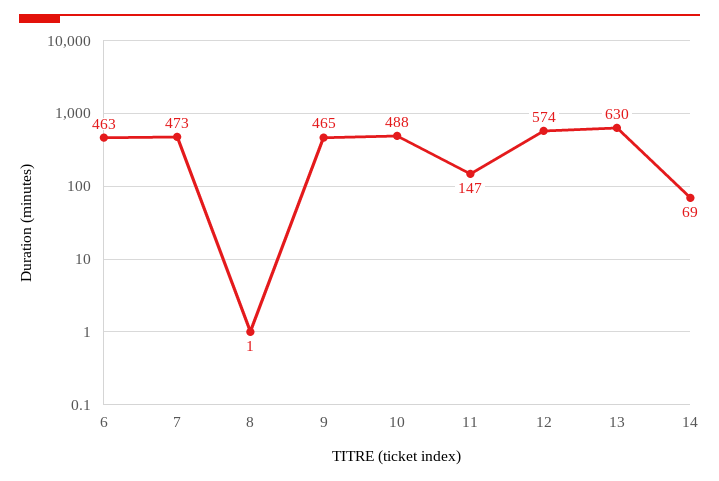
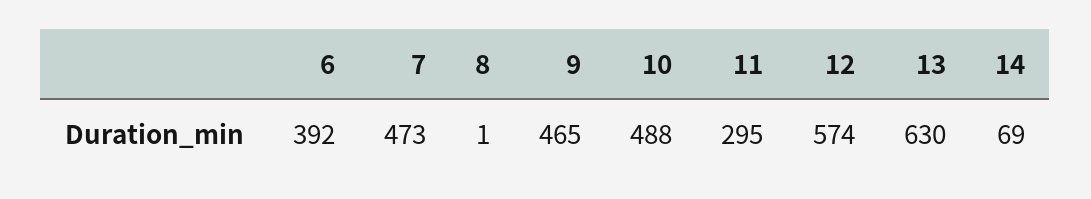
  {
-   "6": 463,
+   "6": 392,
    "7": 473,
    "8": 1,
    "9": 465,
    "10": 488,
-   "11": 147,
+   "11": 295,
    "12": 574,
    "13": 630,
    "14": 69
  }

